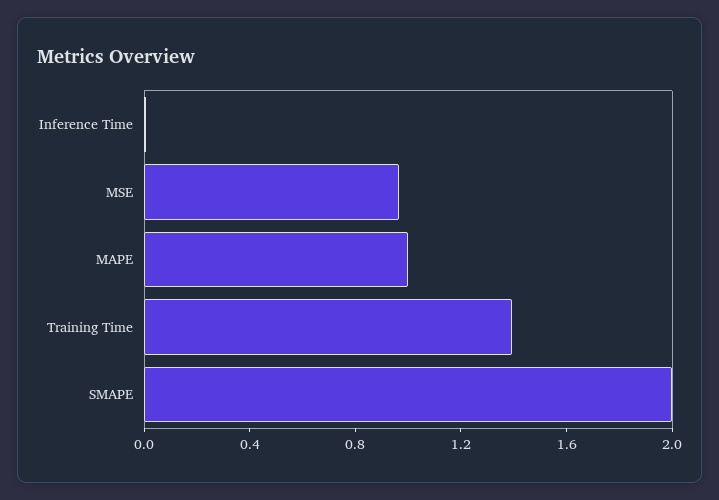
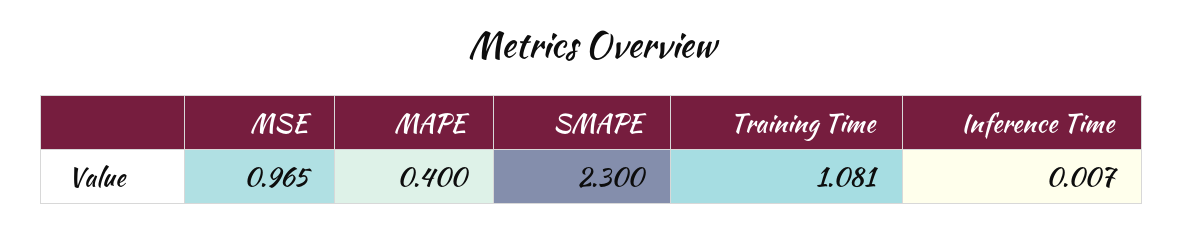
  {
    "Inference Time": 0.007,
    "MSE": 0.965,
-   "MAPE": 1,
+   "MAPE": 0.4,
-   "Training Time": 1.4,
+   "Training Time": 1.081,
-   "SMAPE": 2
+   "SMAPE": 2.3
  }

